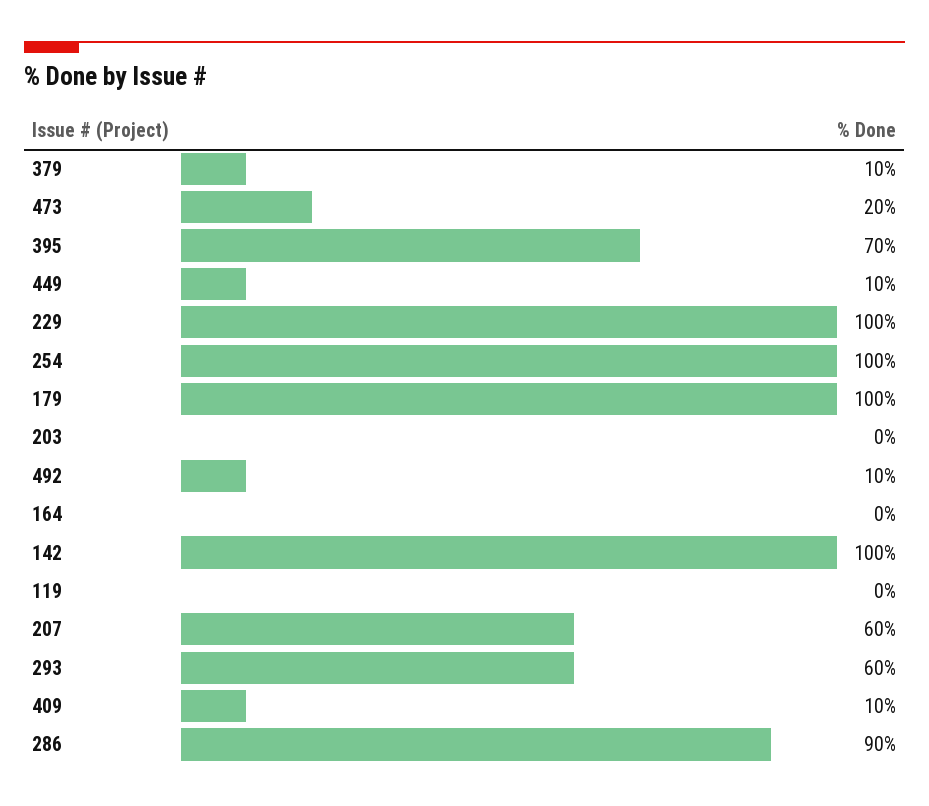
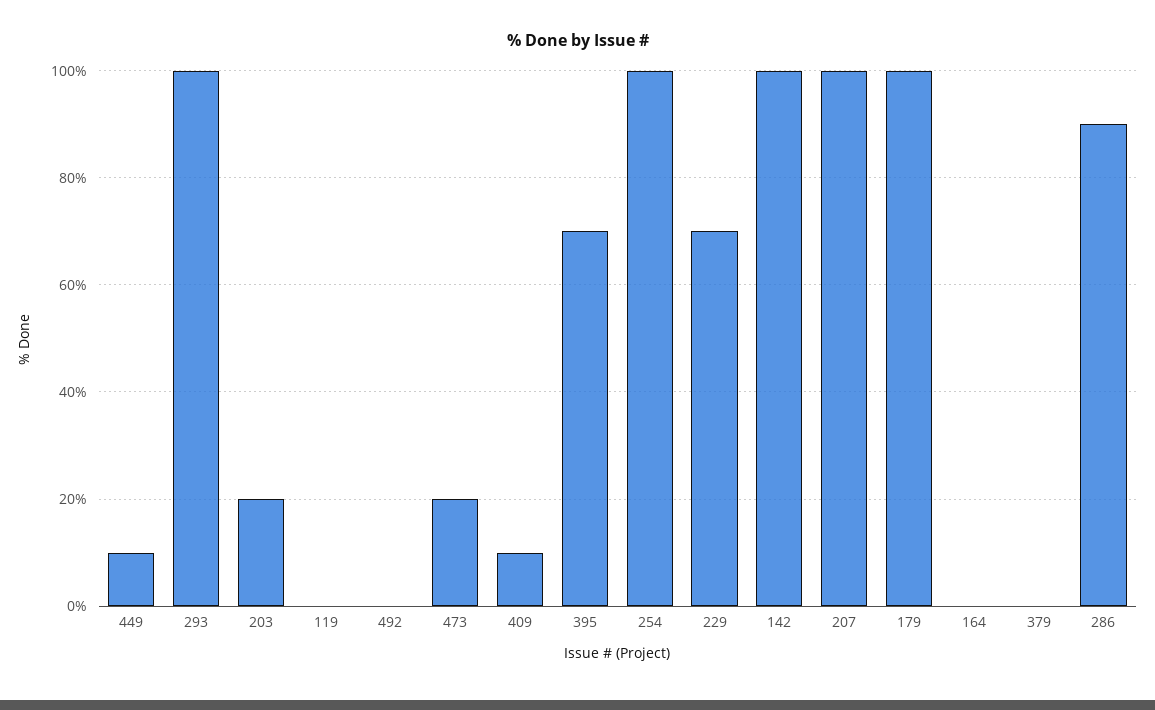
  {
-   "379": 10,
+   "379": 0,
    "473": 20,
    "395": 70,
    "449": 10,
-   "229": 100,
+   "229": 70,
    "254": 100,
    "179": 100,
-   "203": 0,
+   "203": 20,
-   "492": 10,
+   "492": 0,
    "164": 0,
    "142": 100,
    "119": 0,
-   "207": 60,
+   "207": 100,
-   "293": 60,
+   "293": 100,
    "409": 10,
    "286": 90
  }

